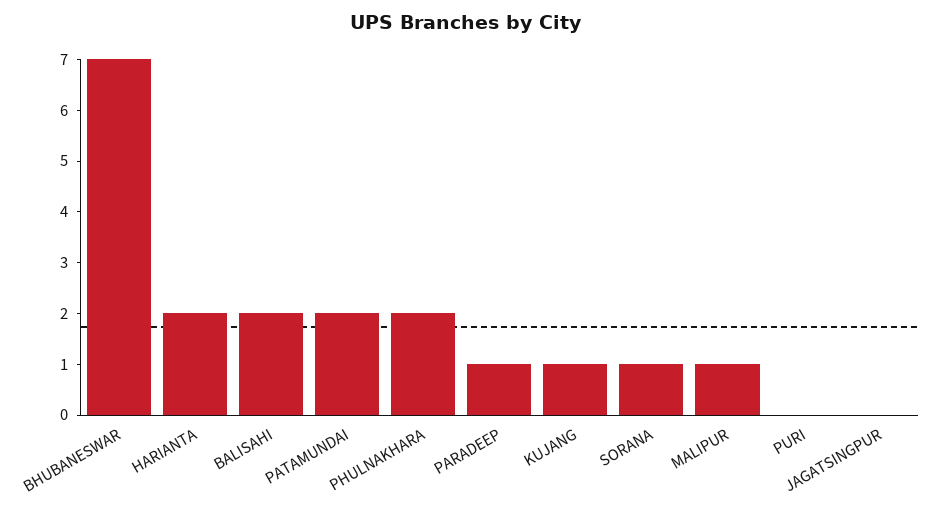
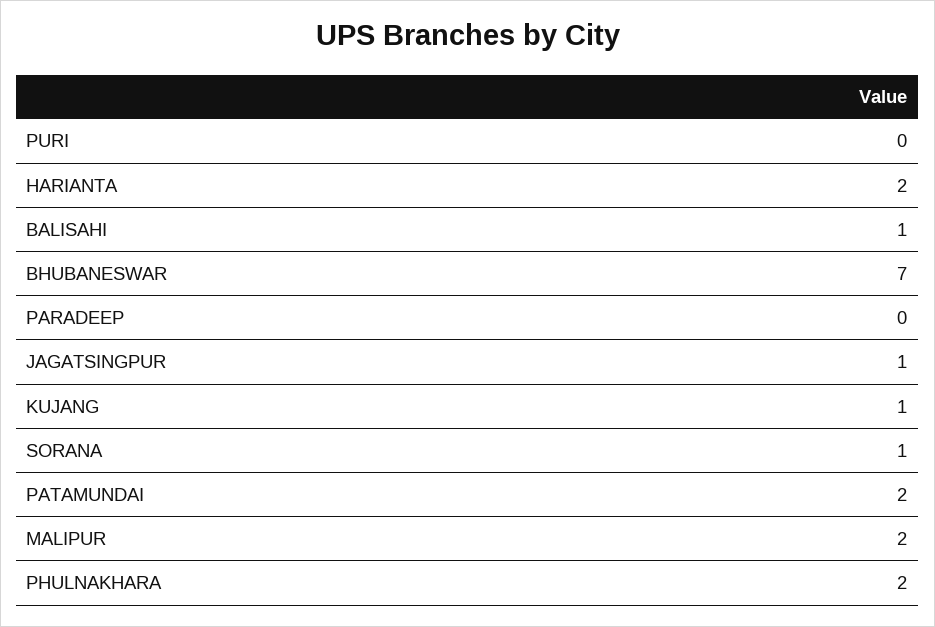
  {
    "BHUBANESWAR": 7,
    "HARIANTA": 2,
-   "BALISAHI": 2,
+   "BALISAHI": 1,
    "PATAMUNDAI": 2,
    "PHULNAKHARA": 2,
-   "PARADEEP": 1,
+   "PARADEEP": 0,
    "KUJANG": 1,
    "SORANA": 1,
-   "MALIPUR": 1,
+   "MALIPUR": 2,
    "PURI": 0,
-   "JAGATSINGPUR": 0
+   "JAGATSINGPUR": 1
  }

